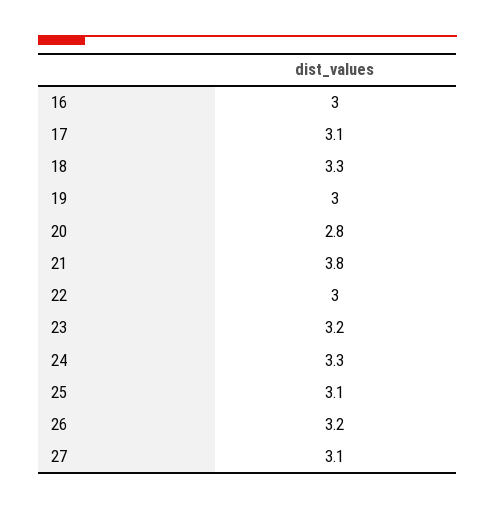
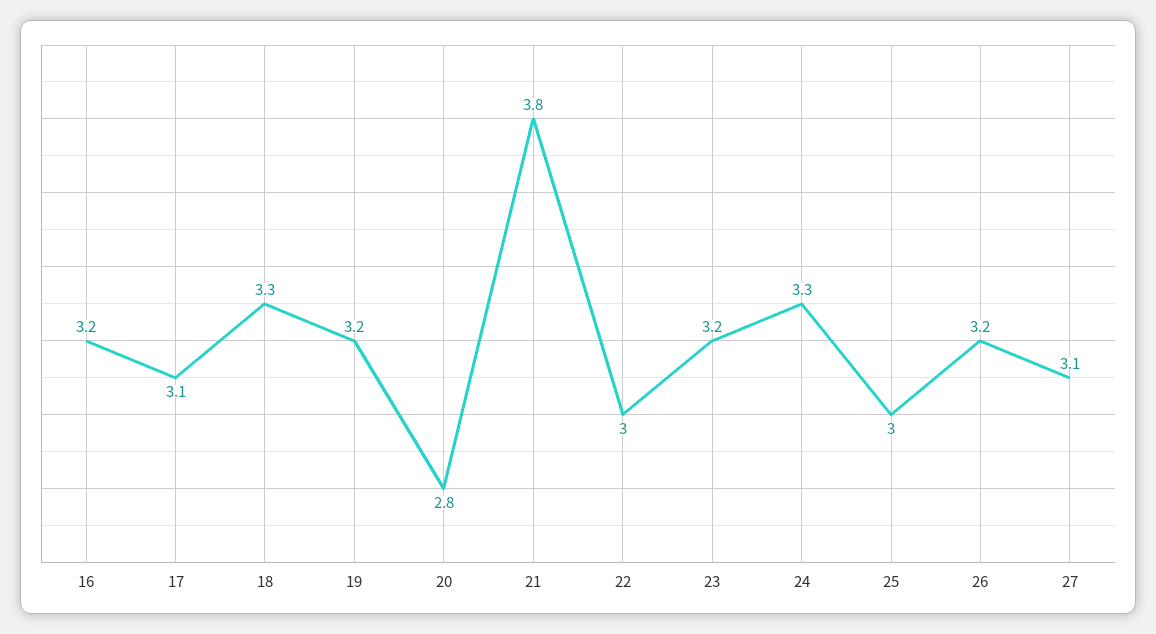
  {
-   "16": 3,
+   "16": 3.2,
    "17": 3.1,
    "18": 3.3,
-   "19": 3,
+   "19": 3.2,
    "20": 2.8,
    "21": 3.8,
    "22": 3,
    "23": 3.2,
    "24": 3.3,
-   "25": 3.1,
+   "25": 3,
    "26": 3.2,
    "27": 3.1
  }

